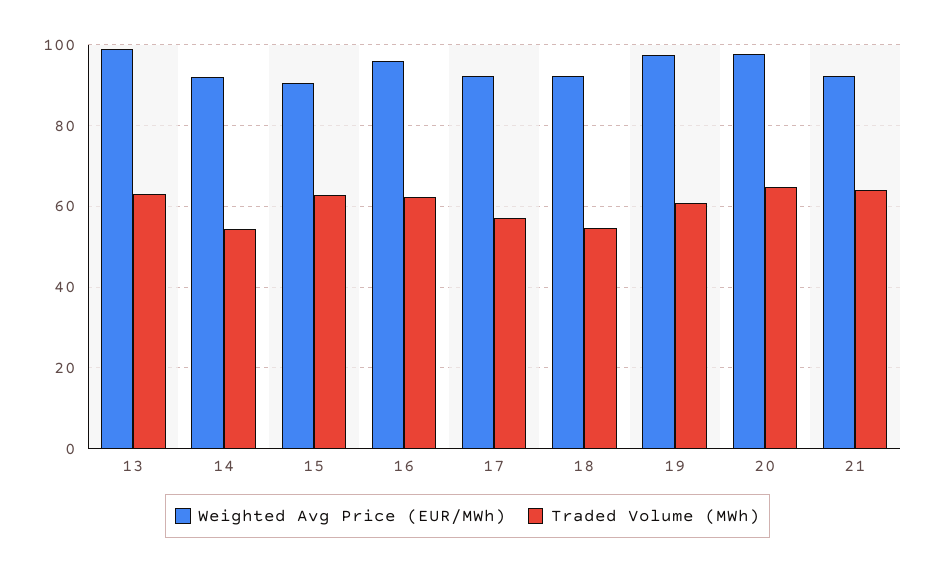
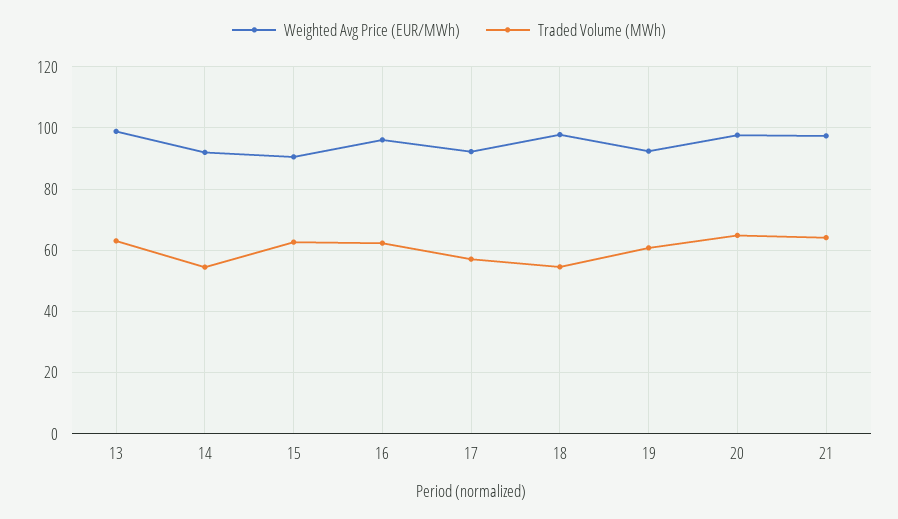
  {
    "Weighted Avg Price (EUR/MWh)": {
      "13": 98,
      "14": 92,
      "15": 90,
      "16": 96,
      "17": 92,
-     "18": 92,
+     "18": 98,
-     "19": 98,
+     "19": 92,
      "20": 98,
-     "21": 92
+     "21": 98
    },
    "Traded Volume (MWh)": {
      "13": 64,
      "14": 54,
      "15": 62,
      "16": 62,
      "17": 58,
      "18": 54,
      "19": 60,
      "20": 64,
      "21": 64
    }
  }

